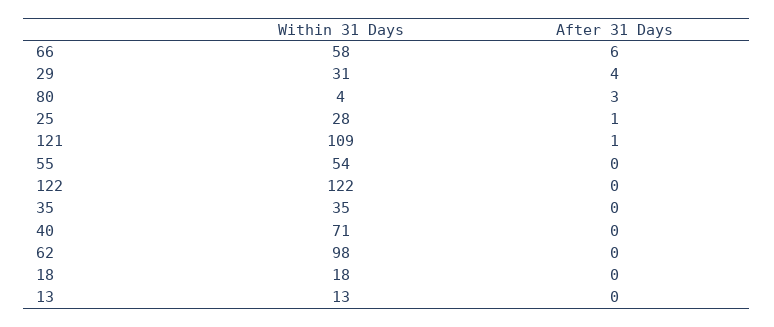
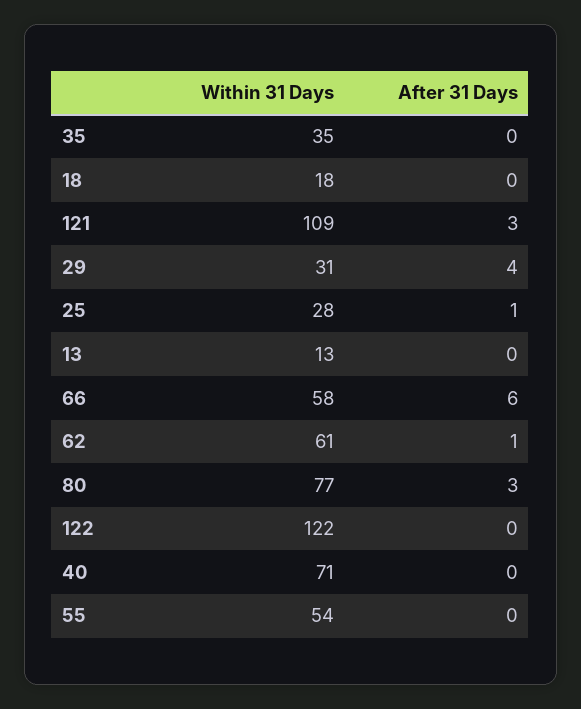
  {
    "Within 31 Days": {
      "66": 58,
      "29": 31,
-     "80": 4,
+     "80": 77,
      "25": 28,
      "121": 109,
      "55": 54,
      "122": 122,
      "35": 35,
      "40": 71,
-     "62": 98,
+     "62": 61,
      "18": 18,
      "13": 13
    },
    "After 31 Days": {
      "66": 6,
      "29": 4,
      "80": 3,
      "25": 1,
-     "121": 1,
+     "121": 3,
      "55": 0,
      "122": 0,
      "35": 0,
      "40": 0,
-     "62": 0,
+     "62": 1,
      "18": 0,
      "13": 0
    }
  }

